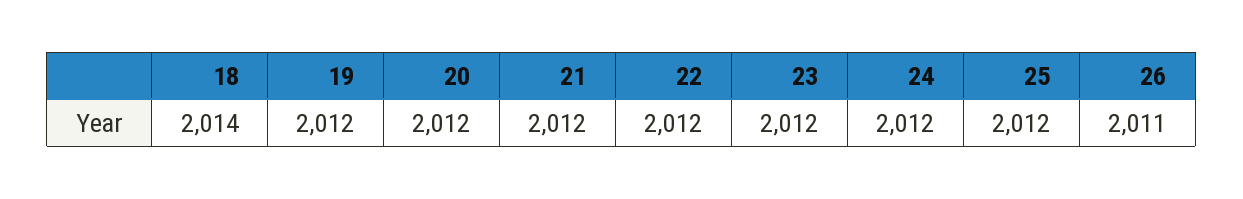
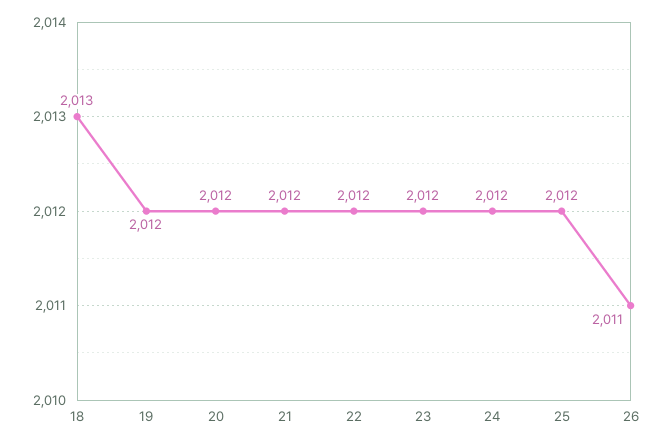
  {
-   "18": 2014,
+   "18": 2013,
    "19": 2012,
    "20": 2012,
    "21": 2012,
    "22": 2012,
    "23": 2012,
    "24": 2012,
    "25": 2012,
    "26": 2011
  }

